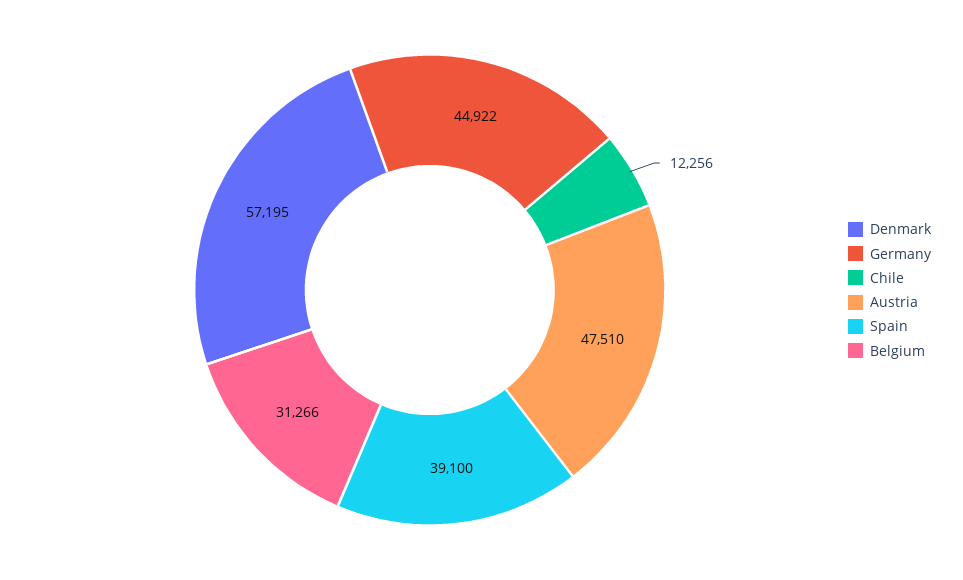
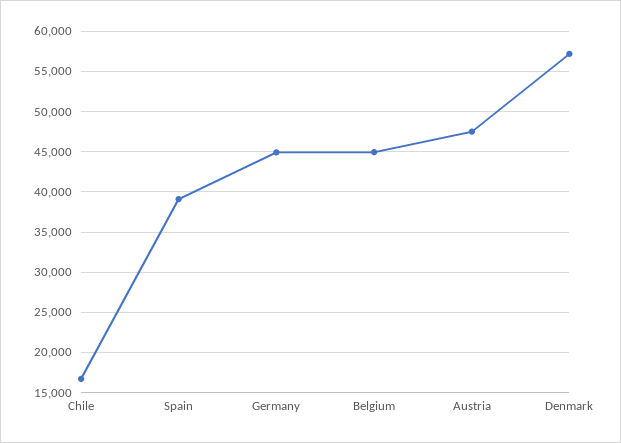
  {
    "Denmark": 57195,
    "Germany": 44922,
-   "Chile": 12256,
+   "Chile": 17000,
    "Austria": 47510,
    "Spain": 39100,
-   "Belgium": 31266
+   "Belgium": 45000
  }

